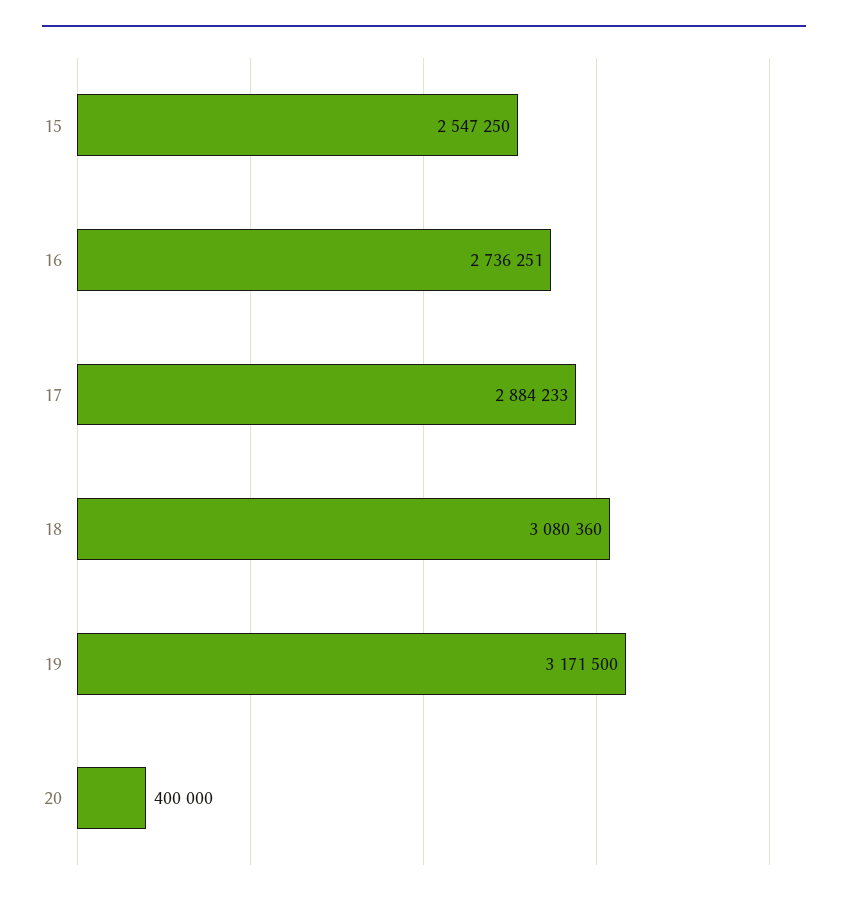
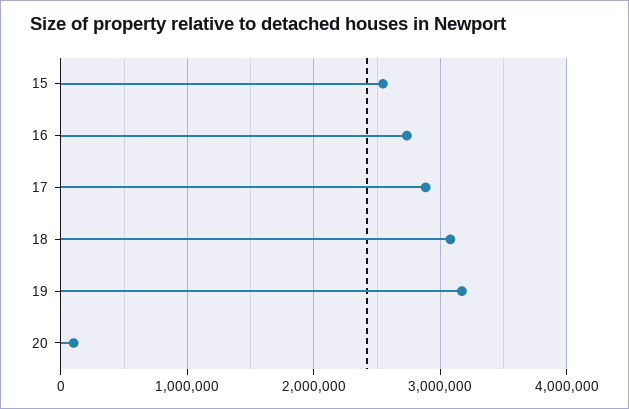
  {
    "15": 2547250,
    "16": 2736251,
    "17": 2884233,
    "18": 3080360,
    "19": 3171500,
-   "20": 400000
+   "20": 100000
  }

